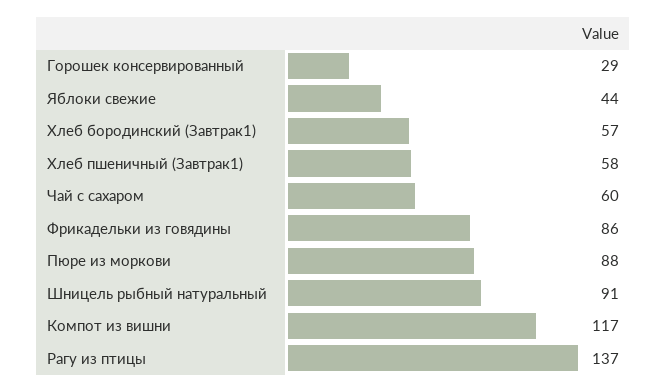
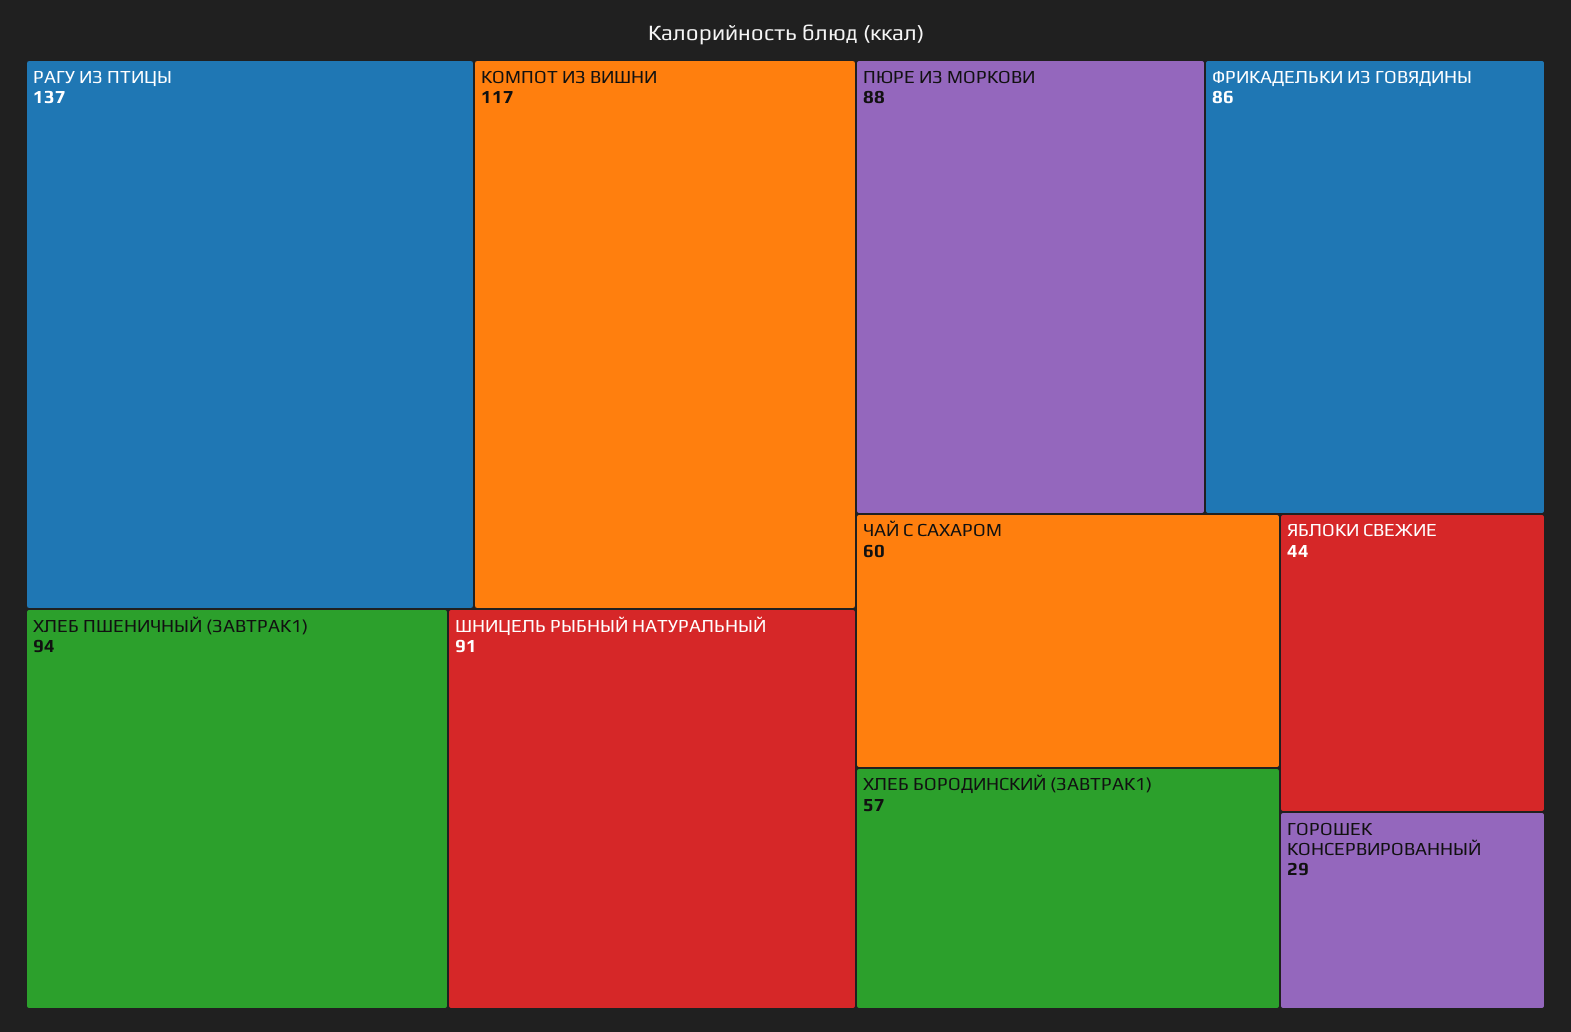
  {
    "Горошек консервированный": 29,
    "Яблоки свежие": 44,
    "Хлеб бородинский (Завтрак1)": 57,
-   "Хлеб пшеничный (Завтрак1)": 58,
+   "Хлеб пшеничный (Завтрак1)": 94,
    "Чай с сахаром": 60,
    "Фрикадельки из говядины": 86,
    "Пюре из моркови": 88,
    "Шницель рыбный натуральный": 91,
    "Компот из вишни": 117,
    "Рагу из птицы": 137
  }

